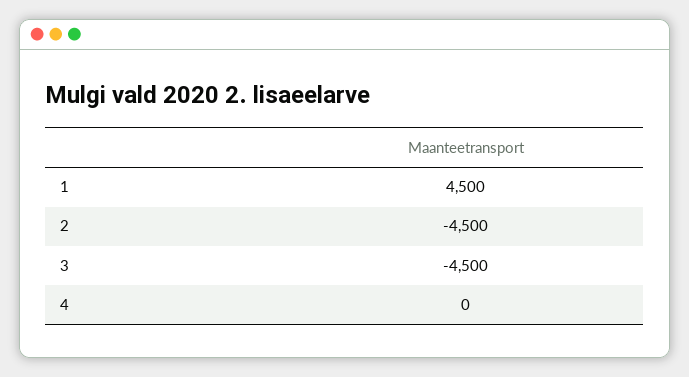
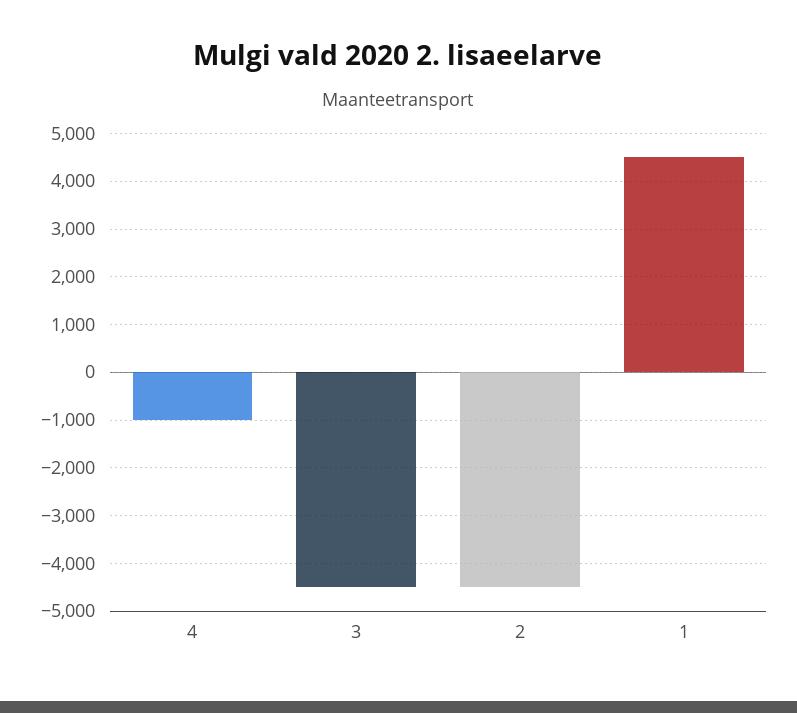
  {
    "1": 4500,
    "2": -4500,
    "3": -4500,
-   "4": 0
+   "4": -1000
  }

